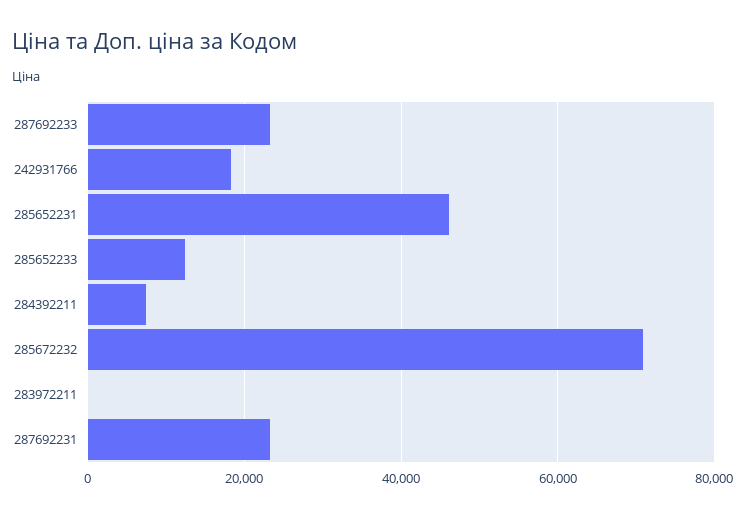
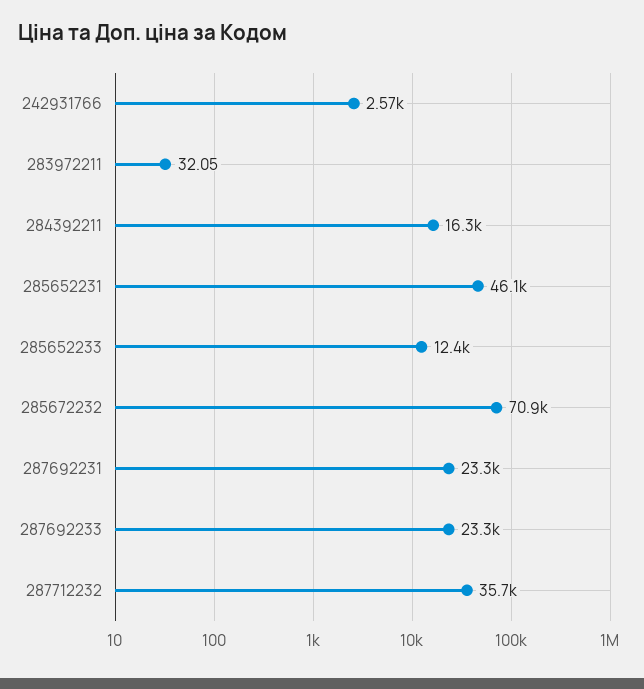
  {
    "287692233": 23300,
-   "242931766": 18000,
+   "242931766": 2570,
    "285652231": 46100,
    "285652233": 12400,
-   "284392211": 8000,
+   "284392211": 16300,
    "285672232": 70900,
    "283972211": 32.05,
-   "287692231": 23300
+   "287692231": 23300,
+   "287712232": 35700
  }

